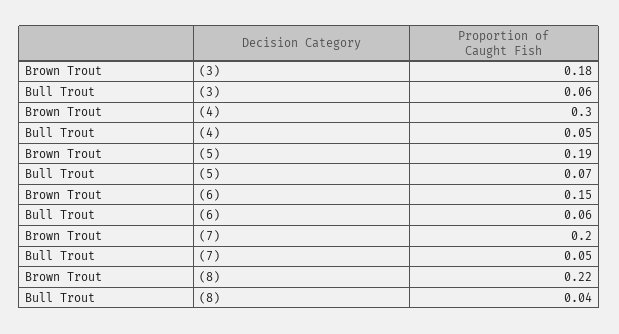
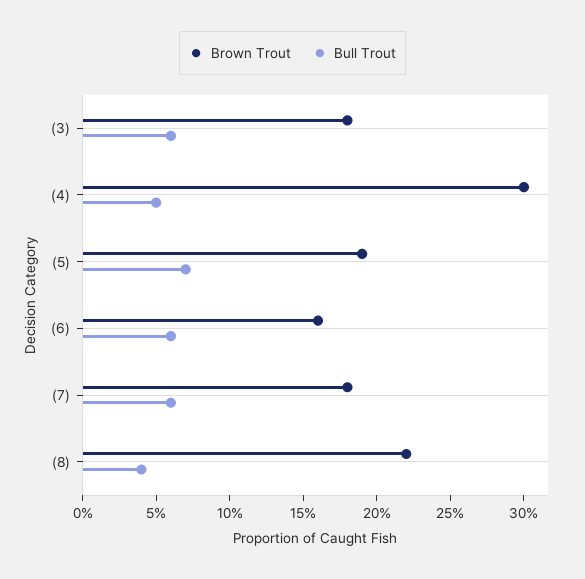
  {
    "Brown Trout": {
      "(3)": 0.18,
      "(4)": 0.3,
      "(5)": 0.19,
-     "(6)": 0.15,
+     "(6)": 0.16,
-     "(7)": 0.2,
+     "(7)": 0.18,
      "(8)": 0.22
    },
    "Bull Trout": {
      "(3)": 0.06,
      "(4)": 0.05,
      "(5)": 0.07,
      "(6)": 0.06,
-     "(7)": 0.05,
+     "(7)": 0.06,
      "(8)": 0.04
    }
  }

